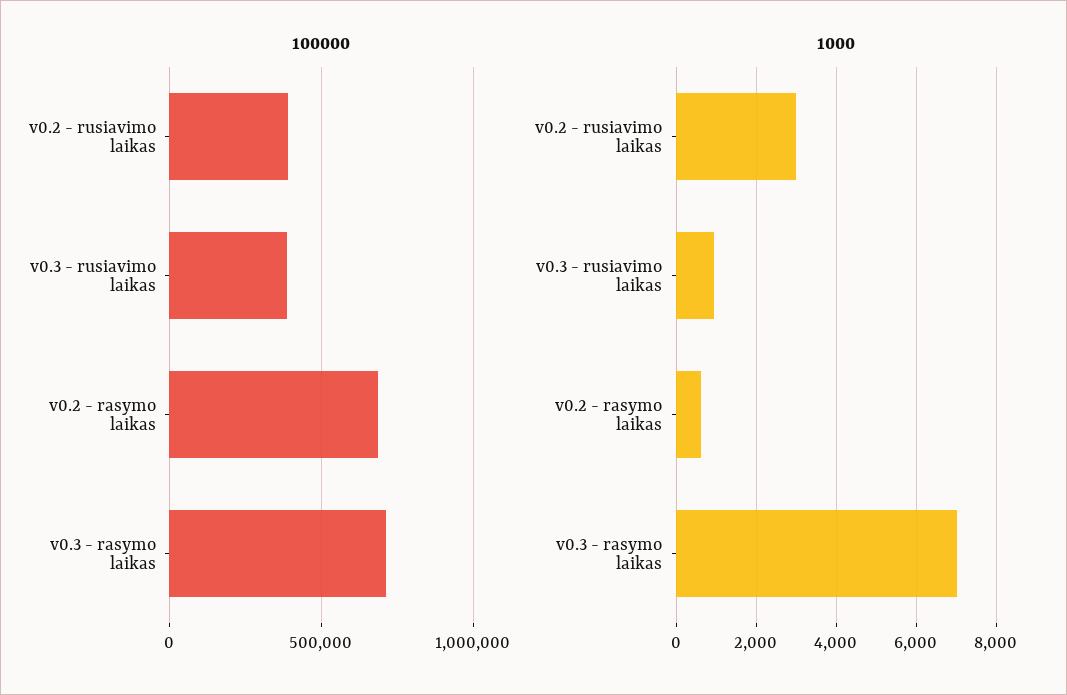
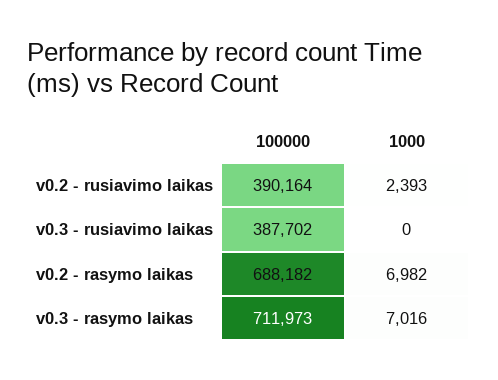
  {
    "100000": {
      "v0.2 - rusiavimo laikas": 390164,
      "v0.3 - rusiavimo laikas": 387702,
      "v0.2 - rasymo laikas": 688182,
      "v0.3 - rasymo laikas": 711973
    },
    "1000": {
-     "v0.2 - rusiavimo laikas": 3000,
+     "v0.2 - rusiavimo laikas": 2393,
-     "v0.3 - rusiavimo laikas": 1000,
+     "v0.3 - rusiavimo laikas": 0,
-     "v0.2 - rasymo laikas": 600,
+     "v0.2 - rasymo laikas": 6982,
      "v0.3 - rasymo laikas": 7016
    }
  }

